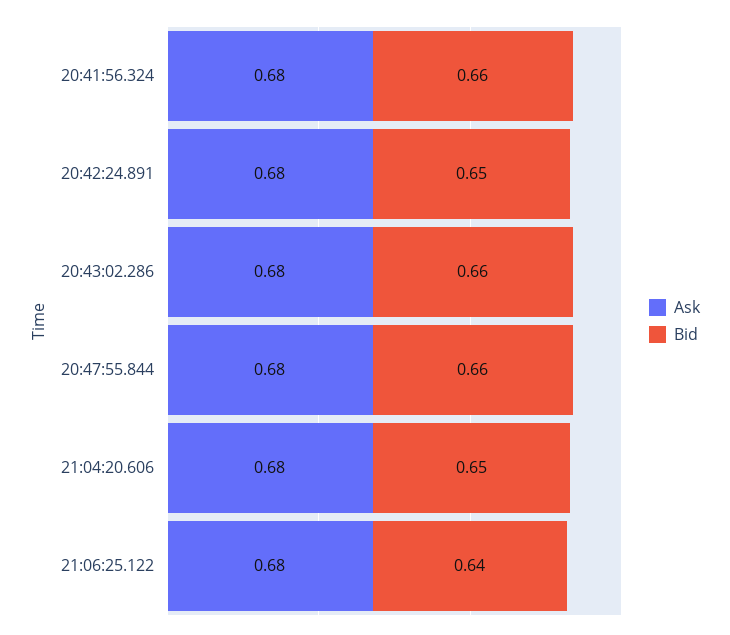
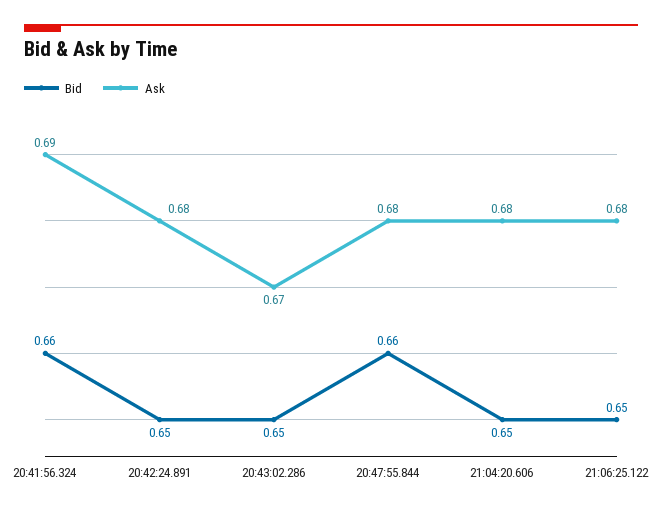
  {
    "Ask": {
-     "20:41:56.324": 0.68,
+     "20:41:56.324": 0.69,
      "20:42:24.891": 0.68,
-     "20:43:02.286": 0.68,
+     "20:43:02.286": 0.67,
      "20:47:55.844": 0.68,
      "21:04:20.606": 0.68,
      "21:06:25.122": 0.68
    },
    "Bid": {
      "20:41:56.324": 0.66,
      "20:42:24.891": 0.65,
-     "20:43:02.286": 0.66,
+     "20:43:02.286": 0.65,
      "20:47:55.844": 0.66,
      "21:04:20.606": 0.65,
-     "21:06:25.122": 0.64
+     "21:06:25.122": 0.65
    }
  }

